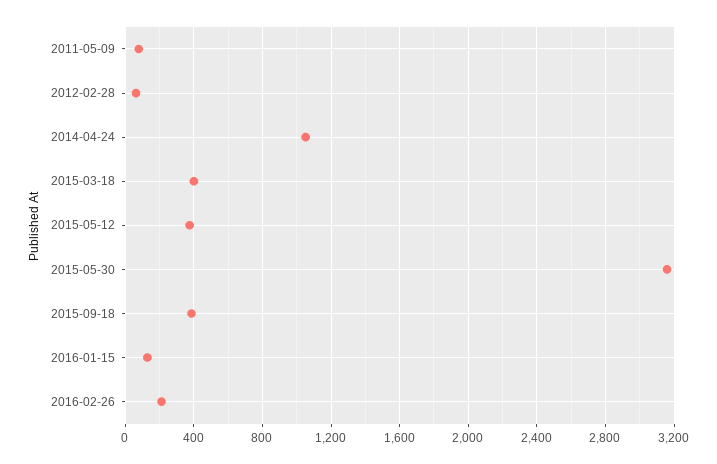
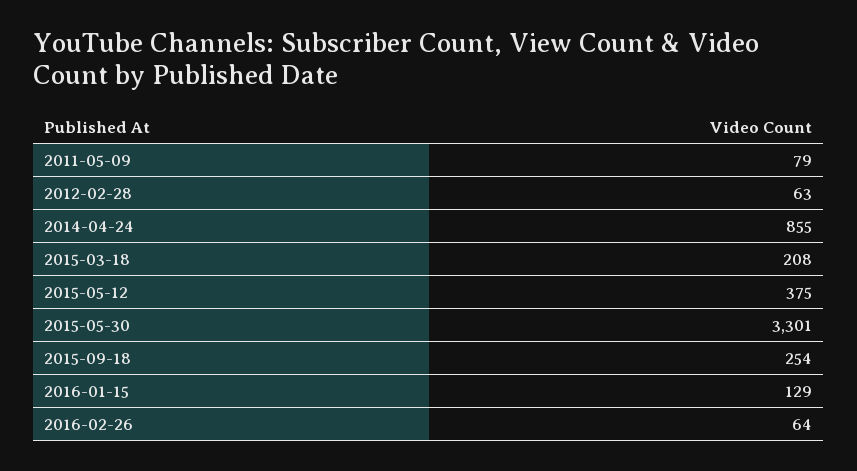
  {
    "2011-05-09": 79,
    "2012-02-28": 63,
-   "2014-04-24": 1050,
+   "2014-04-24": 855,
-   "2015-03-18": 400,
+   "2015-03-18": 208,
    "2015-05-12": 375,
-   "2015-05-30": 3150,
+   "2015-05-30": 3301,
-   "2015-09-18": 400,
+   "2015-09-18": 254,
    "2016-01-15": 129,
-   "2016-02-26": 200
+   "2016-02-26": 64
  }

